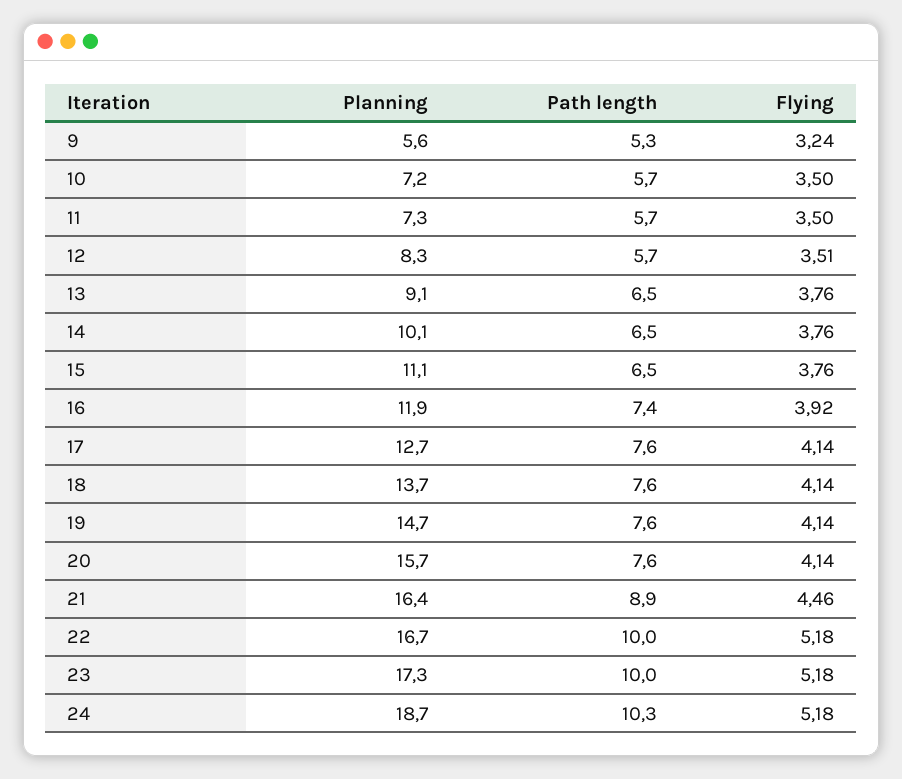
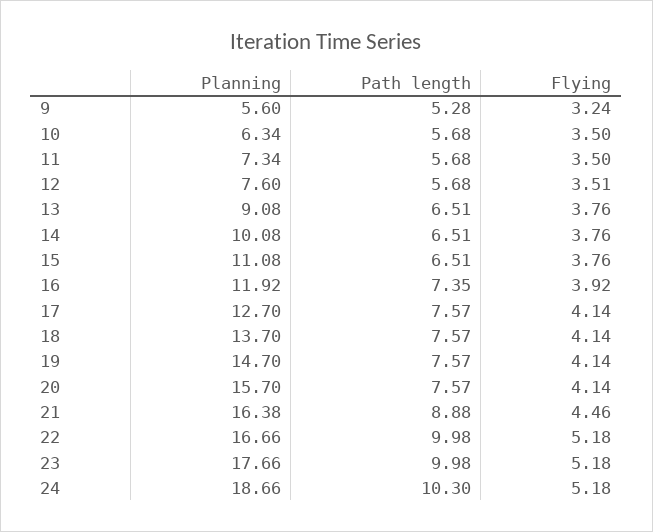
  {
    "Planning": {
      "9": 5.6,
-     "10": 7.2,
+     "10": 6.34,
      "11": 7.34,
-     "12": 8.3,
+     "12": 7.6,
      "13": 9.08,
      "14": 10.08,
      "15": 11.08,
      "16": 11.92,
      "17": 12.7,
      "18": 13.7,
      "19": 14.7,
      "20": 15.7,
      "21": 16.38,
      "22": 16.66,
-     "23": 17.3,
+     "23": 17.66,
      "24": 18.66
    },
    "Path length": {
      "9": 5.28,
      "10": 5.68,
      "11": 5.68,
      "12": 5.68,
      "13": 6.51,
      "14": 6.51,
      "15": 6.51,
      "16": 7.35,
      "17": 7.57,
      "18": 7.57,
      "19": 7.57,
      "20": 7.57,
      "21": 8.88,
      "22": 9.98,
      "23": 9.98,
      "24": 10.3
    },
    "Flying": {
      "9": 3.24,
      "10": 3.5,
      "11": 3.5,
      "12": 3.51,
      "13": 3.76,
      "14": 3.76,
      "15": 3.76,
      "16": 3.92,
      "17": 4.14,
      "18": 4.14,
      "19": 4.14,
      "20": 4.14,
      "21": 4.46,
      "22": 5.18,
      "23": 5.18,
      "24": 5.18
    }
  }

